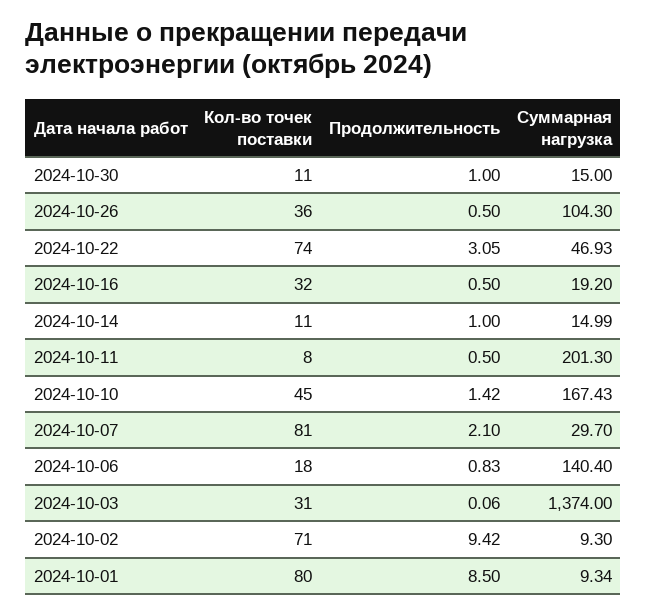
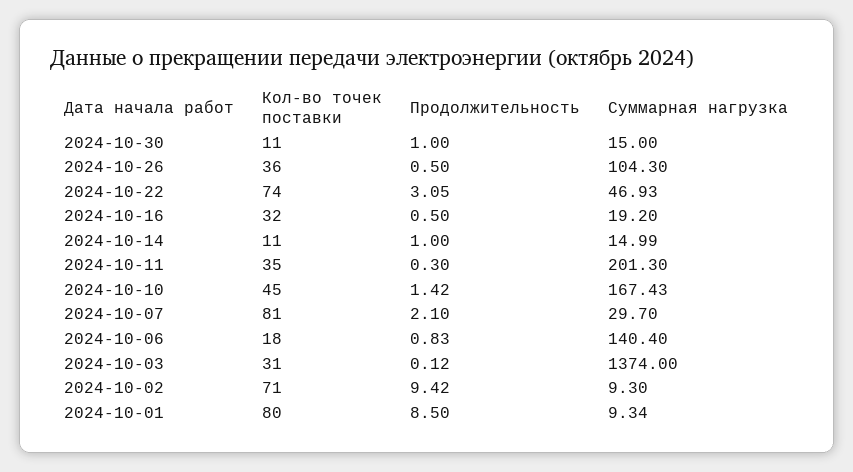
  {
    "Кол-во точек поставки": {
      "2024-10-30": 11,
      "2024-10-26": 36,
      "2024-10-22": 74,
      "2024-10-16": 32,
      "2024-10-14": 11,
-     "2024-10-11": 8,
+     "2024-10-11": 35,
      "2024-10-10": 45,
      "2024-10-07": 81,
      "2024-10-06": 18,
      "2024-10-03": 31,
      "2024-10-02": 71,
      "2024-10-01": 80
    },
    "Продолжительность": {
      "2024-10-30": 1,
      "2024-10-26": 0.5,
      "2024-10-22": 3.05,
      "2024-10-16": 0.5,
      "2024-10-14": 1,
-     "2024-10-11": 0.5,
+     "2024-10-11": 0.3,
      "2024-10-10": 1.42,
      "2024-10-07": 2.1,
      "2024-10-06": 0.83,
-     "2024-10-03": 0.06,
+     "2024-10-03": 0.12,
      "2024-10-02": 9.42,
      "2024-10-01": 8.5
    },
    "Суммарная нагрузка": {
      "2024-10-30": 15,
      "2024-10-26": 104.3,
      "2024-10-22": 46.93,
      "2024-10-16": 19.2,
      "2024-10-14": 14.99,
      "2024-10-11": 201.3,
      "2024-10-10": 167.43,
      "2024-10-07": 29.7,
      "2024-10-06": 140.4,
      "2024-10-03": 1374,
      "2024-10-02": 9.3,
      "2024-10-01": 9.34
    }
  }

